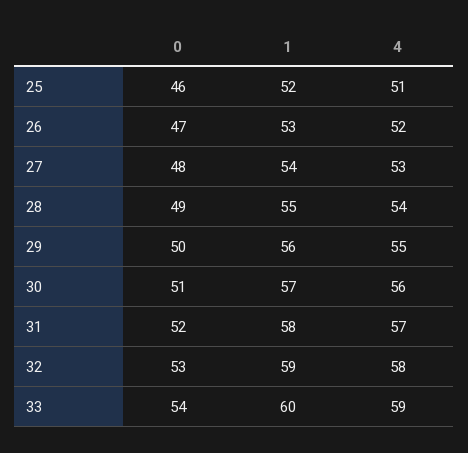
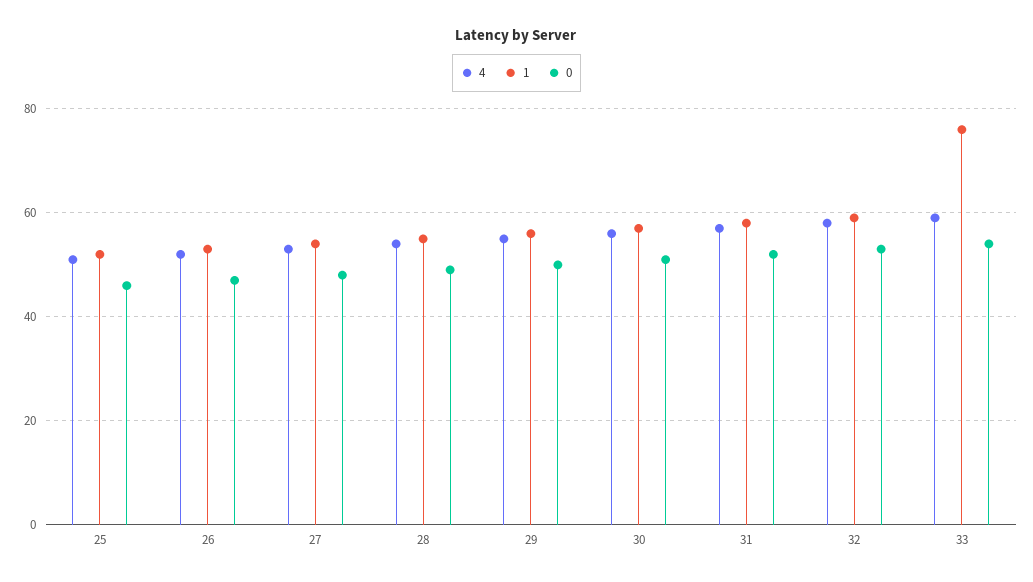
  {
    "0": {
      "25": 46,
      "26": 47,
      "27": 48,
      "28": 49,
      "29": 50,
      "30": 51,
      "31": 52,
      "32": 53,
      "33": 54
    },
    "1": {
      "25": 52,
      "26": 53,
      "27": 54,
      "28": 55,
      "29": 56,
      "30": 57,
      "31": 58,
      "32": 59,
-     "33": 60
+     "33": 75
    },
    "4": {
      "25": 51,
      "26": 52,
      "27": 53,
      "28": 54,
      "29": 55,
      "30": 56,
      "31": 57,
      "32": 58,
      "33": 59
    }
  }

